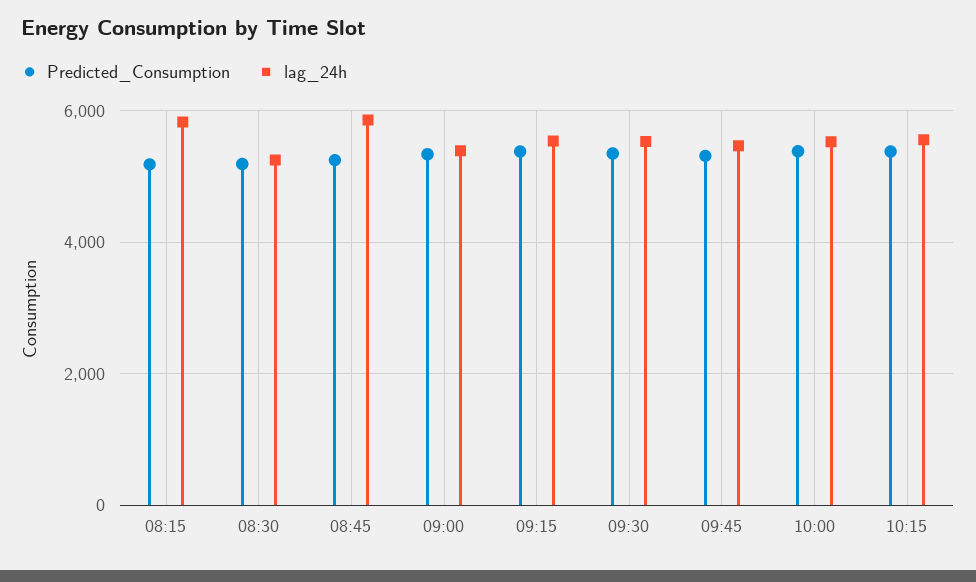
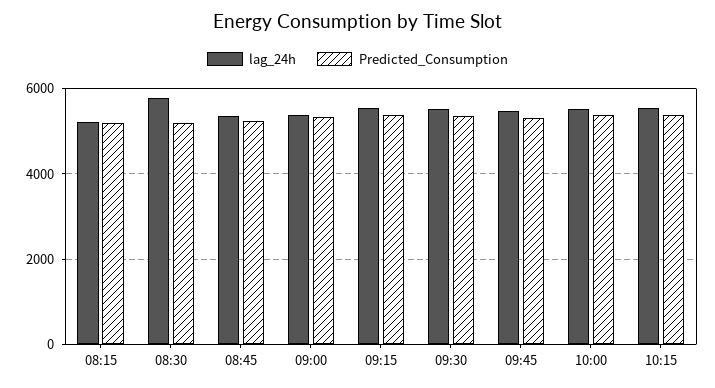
  {
    "Predicted_Consumption": {
      "08:15": 5200,
      "08:30": 5200,
      "08:45": 5200,
      "09:00": 5400,
      "09:15": 5400,
      "09:30": 5400,
      "09:45": 5400,
      "10:00": 5400,
      "10:15": 5400
    },
    "lag_24h": {
-     "08:15": 5800,
+     "08:15": 5200,
-     "08:30": 5200,
+     "08:30": 5800,
-     "08:45": 5800,
+     "08:45": 5400,
      "09:00": 5400,
      "09:15": 5600,
      "09:30": 5600,
      "09:45": 5400,
      "10:00": 5600,
      "10:15": 5600
    }
  }

